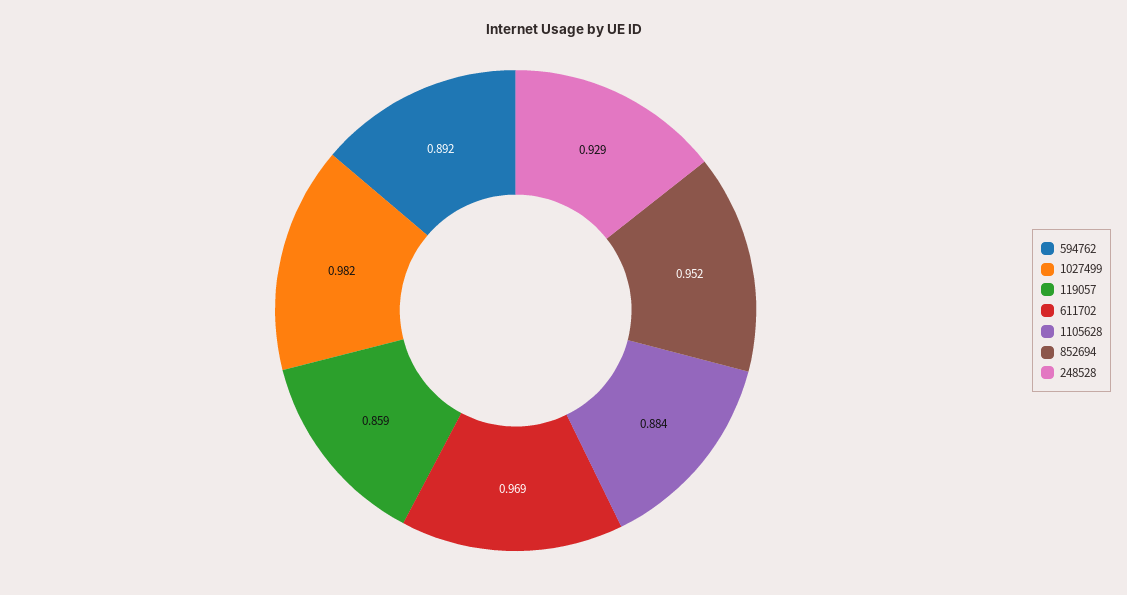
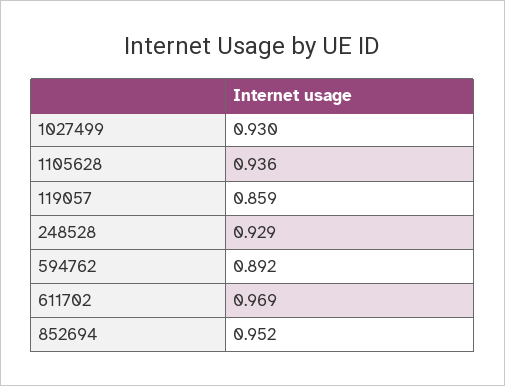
  {
    "594762": 0.892,
-   "1027499": 0.982,
+   "1027499": 0.93,
    "119057": 0.859,
    "611702": 0.969,
-   "1105628": 0.884,
+   "1105628": 0.936,
    "852694": 0.952,
    "248528": 0.929
  }

